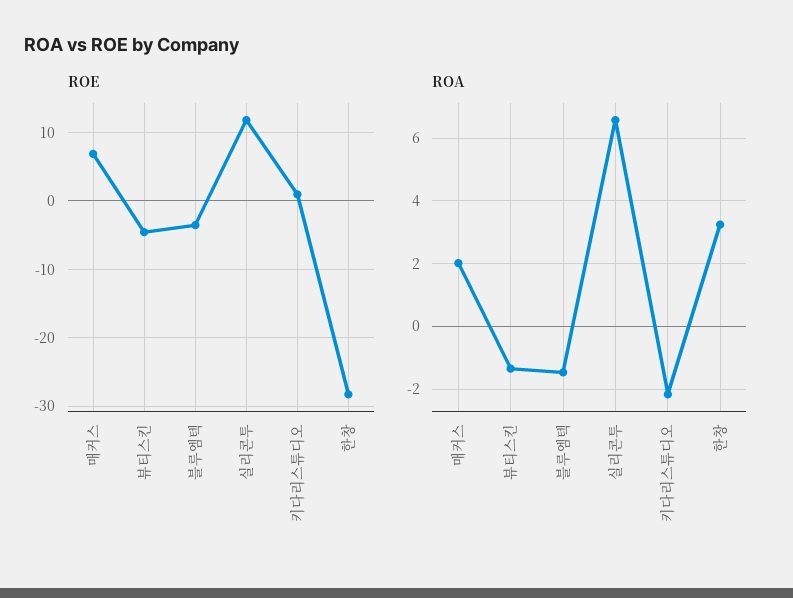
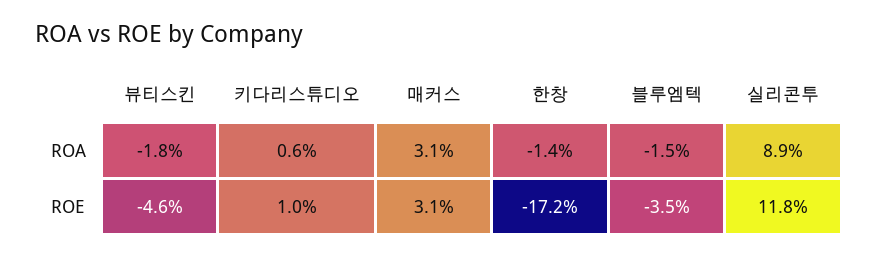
  {
    "ROE": {
-     "매커스": 7,
+     "매커스": 3.1,
      "뷰티스킨": -4.6,
      "블루엠텍": -3.5,
      "실리콘투": 11.8,
      "키다리스튜디오": 1,
-     "한창": -28
+     "한창": -17.2
    },
    "ROA": {
-     "매커스": 2,
+     "매커스": 3.1,
-     "뷰티스킨": -1.4,
+     "뷰티스킨": -1.8,
      "블루엠텍": -1.5,
-     "실리콘투": 6.6,
+     "실리콘투": 8.9,
-     "키다리스튜디오": -2.2,
+     "키다리스튜디오": 0.6,
-     "한창": 3.2
+     "한창": -1.4
    }
  }

